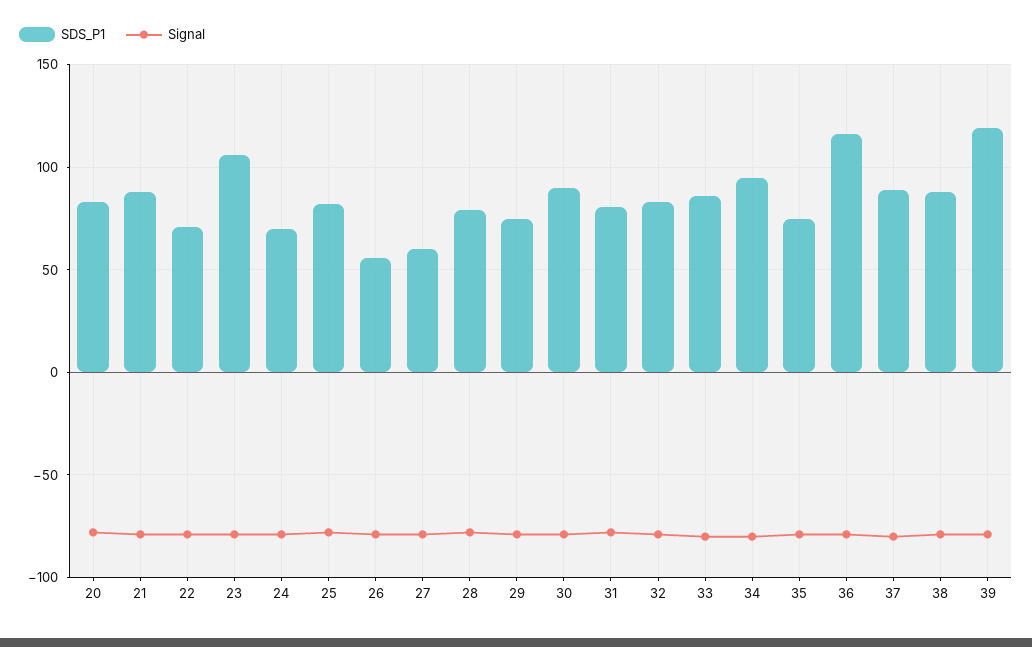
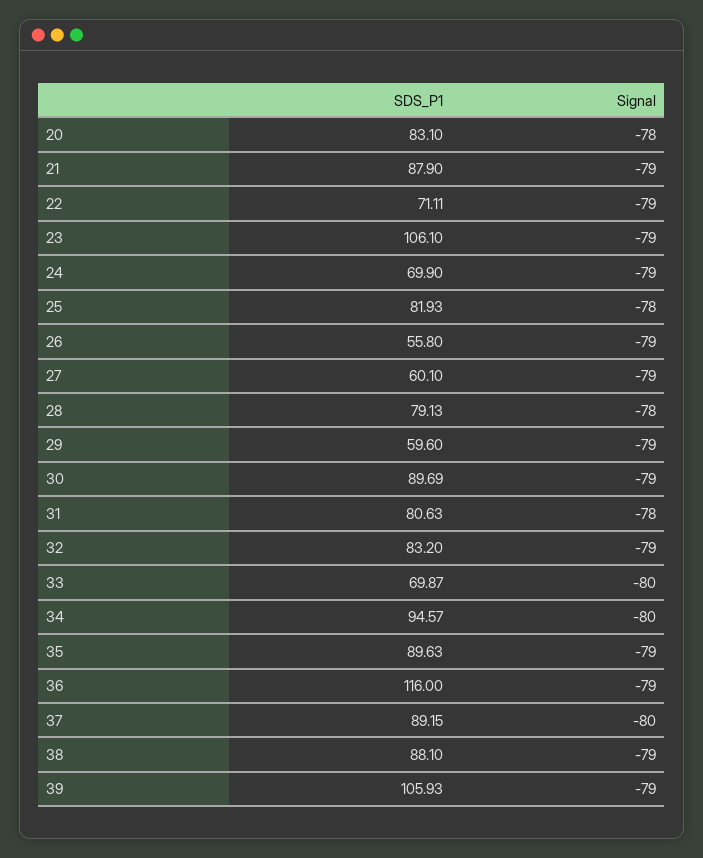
  {
    "SDS_P1": {
      "20": 83.1,
      "21": 87.9,
      "22": 71.11,
      "23": 106.1,
      "24": 69.9,
      "25": 81.93,
      "26": 55.8,
      "27": 60.1,
      "28": 79.13,
-     "29": 75,
+     "29": 59.6,
      "30": 89.69,
      "31": 80.63,
      "32": 83.2,
-     "33": 85,
+     "33": 69.87,
      "34": 94.57,
-     "35": 75,
+     "35": 89.63,
      "36": 116,
      "37": 89.15,
      "38": 88.1,
-     "39": 120
+     "39": 105.93
    },
    "Signal": {
      "20": -78,
      "21": -79,
      "22": -79,
      "23": -79,
      "24": -79,
      "25": -78,
      "26": -79,
      "27": -79,
      "28": -78,
      "29": -79,
      "30": -79,
      "31": -78,
      "32": -79,
      "33": -80,
      "34": -80,
      "35": -79,
      "36": -79,
      "37": -80,
      "38": -79,
      "39": -79
    }
  }

